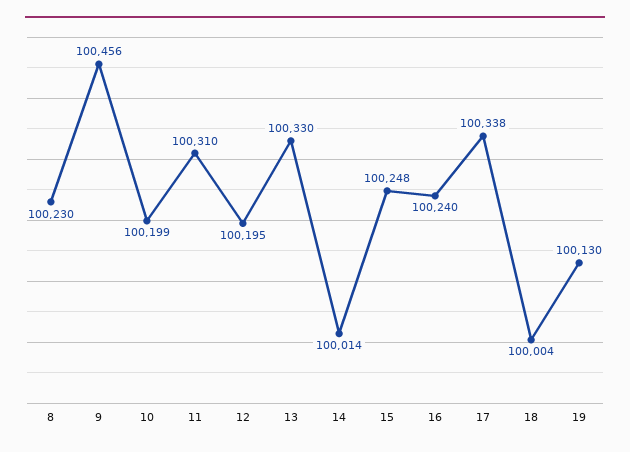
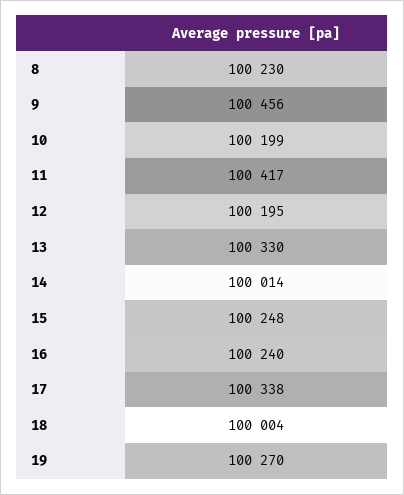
  {
    "8": 100230,
    "9": 100456,
    "10": 100199,
-   "11": 100310,
+   "11": 100417,
    "12": 100195,
    "13": 100330,
    "14": 100014,
    "15": 100248,
    "16": 100240,
    "17": 100338,
    "18": 100004,
-   "19": 100130
+   "19": 100270
  }

